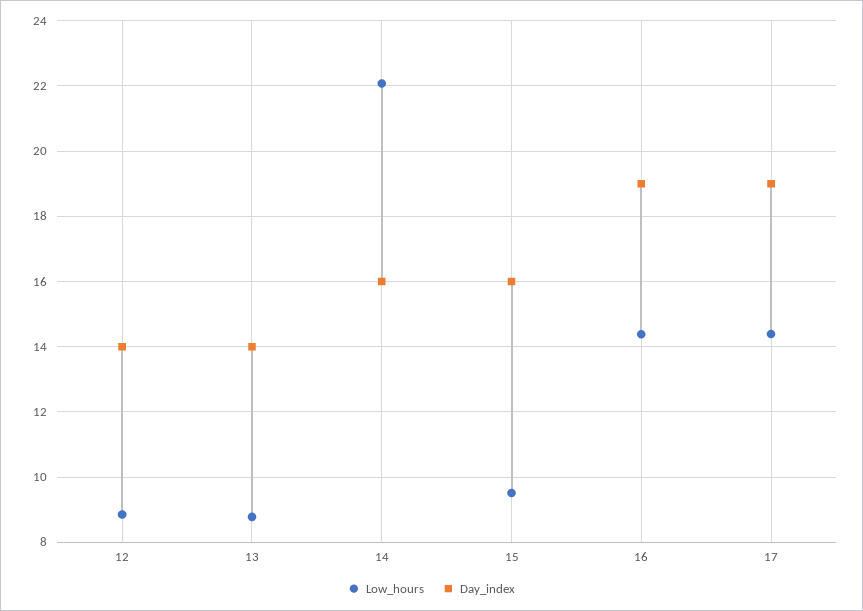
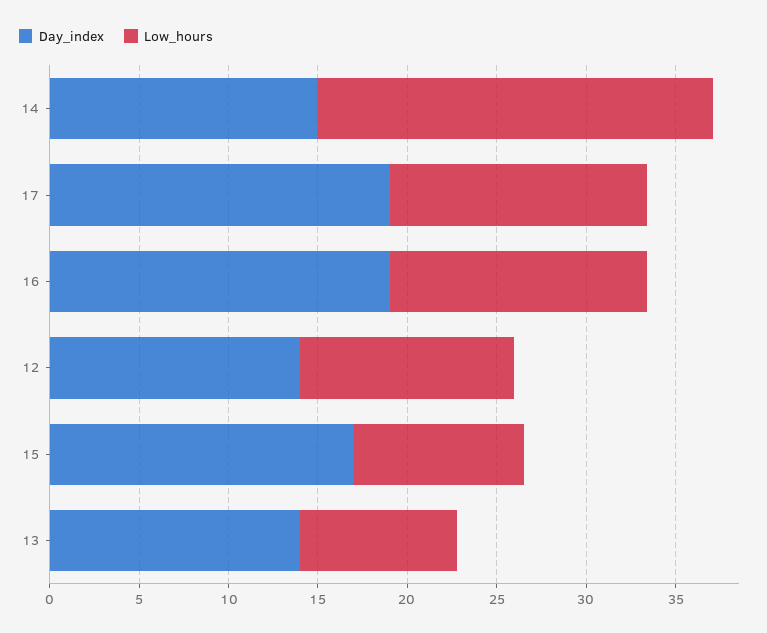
  {
    "Low_hours": {
-     "12": 8.8,
+     "12": 12,
      "13": 8.8,
      "14": 22,
      "15": 9.6,
      "16": 14.4,
      "17": 14.4
    },
    "Day_index": {
      "12": 14,
      "13": 14,
-     "14": 16,
+     "14": 15,
-     "15": 16,
+     "15": 17,
      "16": 19,
      "17": 19
    }
  }

